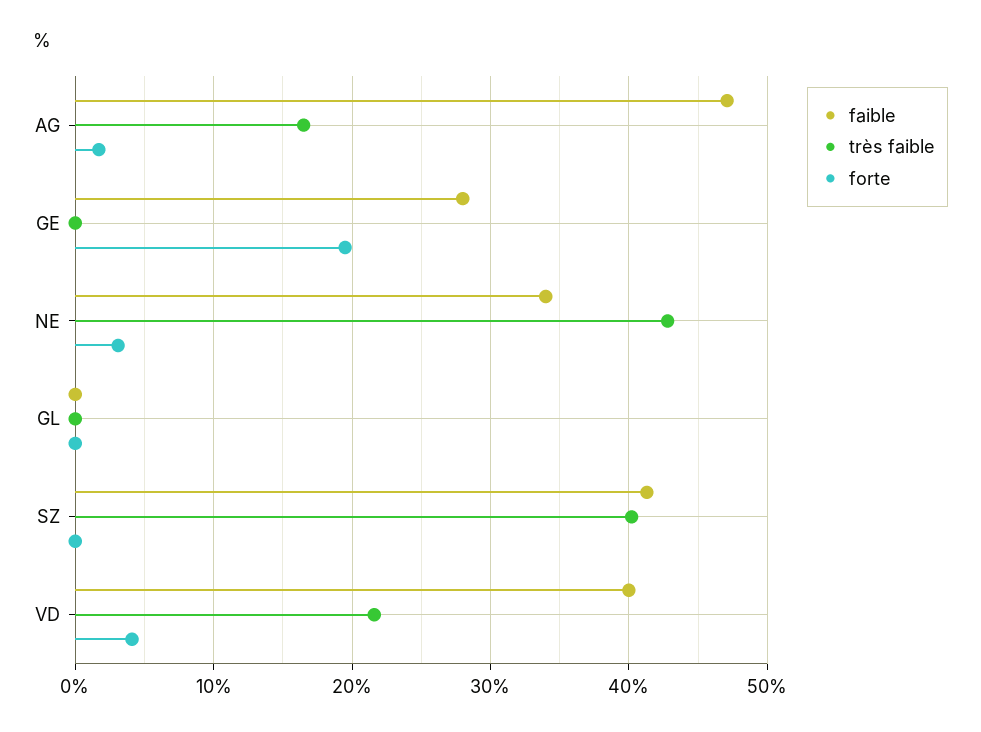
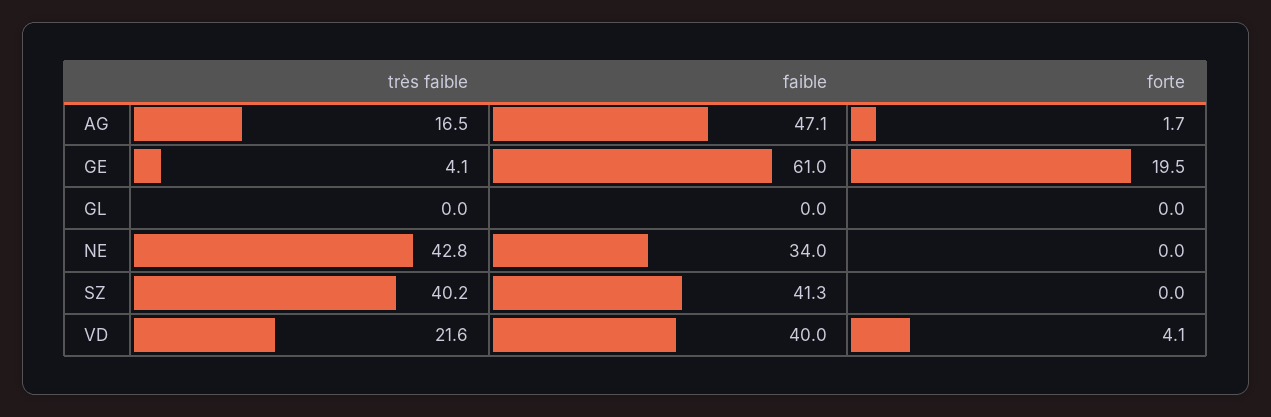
  {
    "faible": {
      "AG": 47.1,
-     "GE": 28,
+     "GE": 61,
      "NE": 34,
      "GL": 0,
      "SZ": 41.3,
      "VD": 40
    },
    "très faible": {
      "AG": 16.5,
-     "GE": 0,
+     "GE": 4.1,
      "NE": 42.8,
      "GL": 0,
      "SZ": 40.2,
      "VD": 21.6
    },
    "forte": {
      "AG": 1.7,
      "GE": 19.5,
-     "NE": 3,
+     "NE": 0,
      "GL": 0,
      "SZ": 0,
      "VD": 4.1
    }
  }

